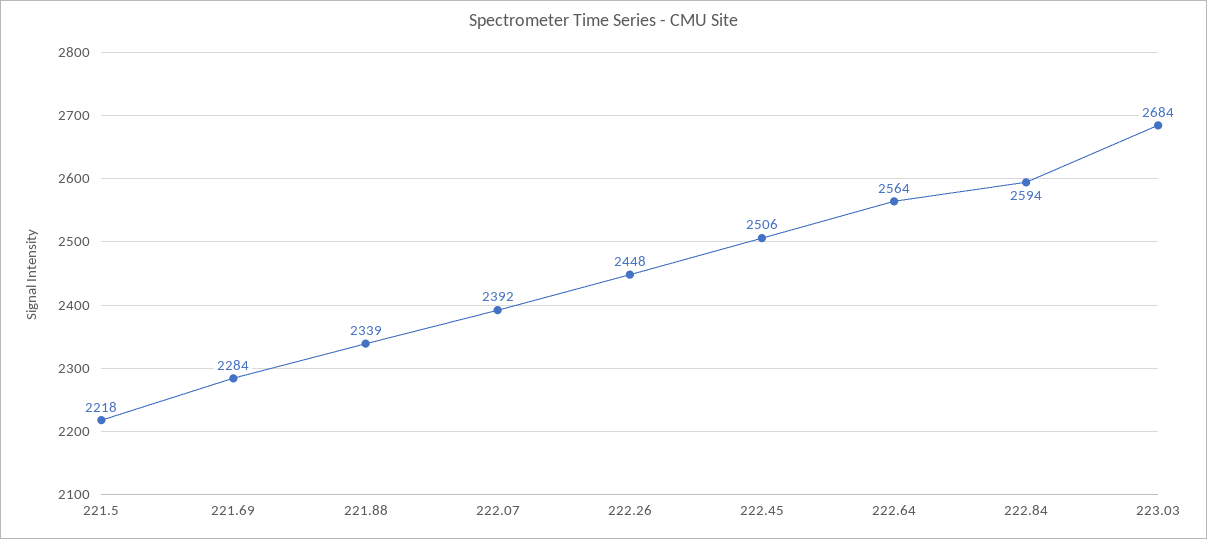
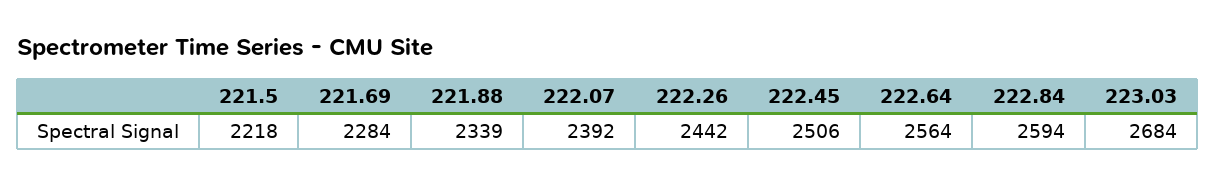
  {
    "221.5": 2218,
    "221.69": 2284,
    "221.88": 2339,
    "222.07": 2392,
-   "222.26": 2448,
+   "222.26": 2442,
    "222.45": 2506,
    "222.64": 2564,
    "222.84": 2594,
    "223.03": 2684
  }

